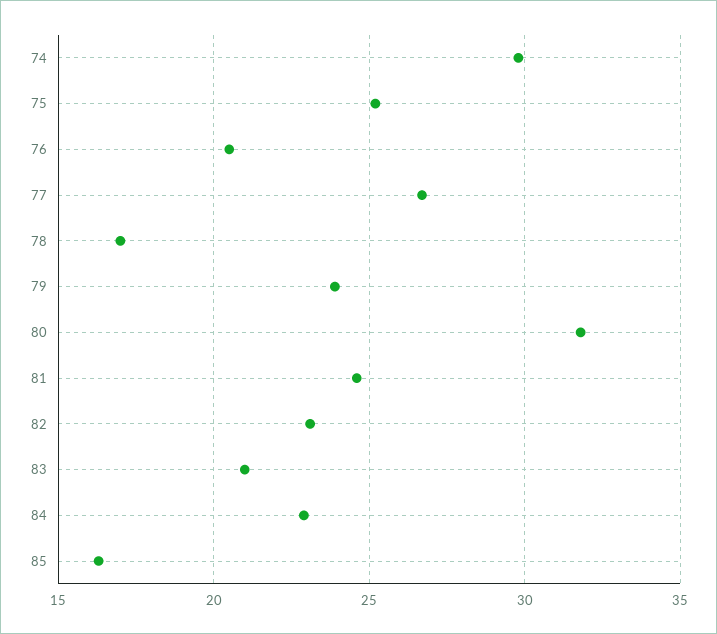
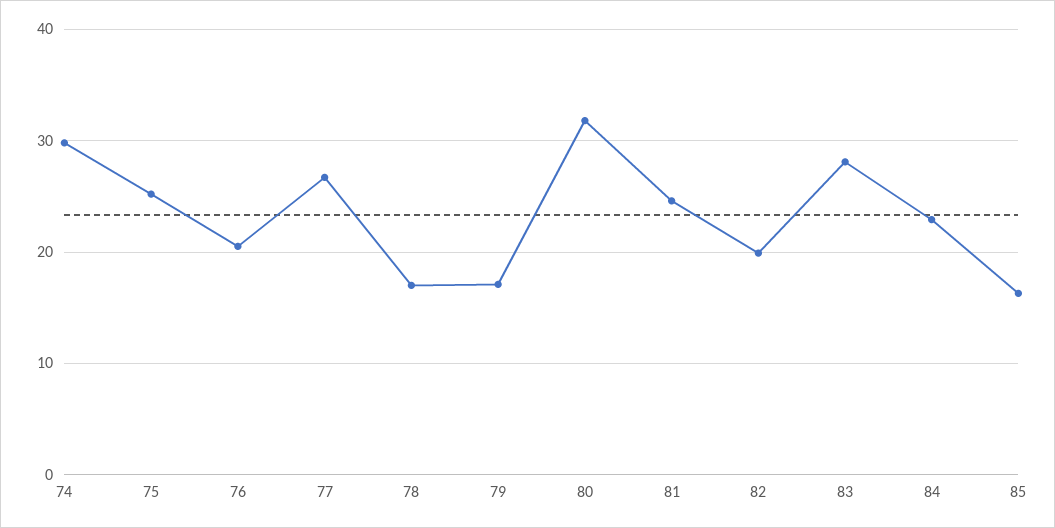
  {
    "74": 30,
    "75": 25,
    "76": 20.5,
    "77": 26.5,
    "78": 17,
-   "79": 24,
+   "79": 17,
    "80": 32,
    "81": 24.5,
-   "82": 23,
+   "82": 20,
-   "83": 21,
+   "83": 28,
    "84": 23,
    "85": 16.5
  }

